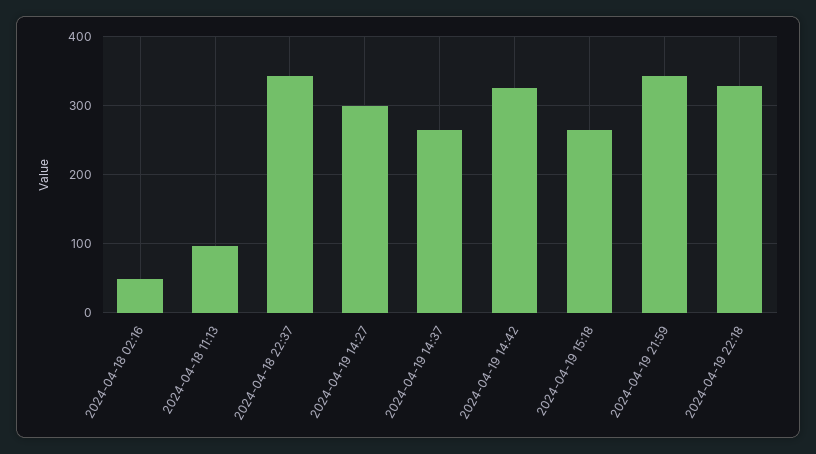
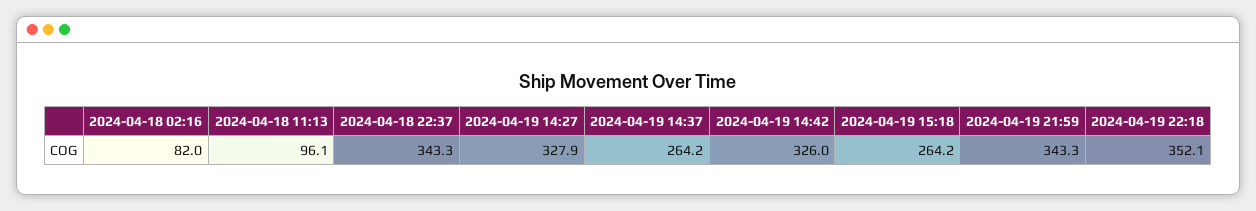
  {
-   "2024-04-18 02:16": 50,
+   "2024-04-18 02:16": 82,
    "2024-04-18 11:13": 96.1,
    "2024-04-18 22:37": 343.3,
-   "2024-04-19 14:27": 300,
+   "2024-04-19 14:27": 327.9,
    "2024-04-19 14:37": 264.2,
    "2024-04-19 14:42": 326,
    "2024-04-19 15:18": 264.2,
    "2024-04-19 21:59": 343.3,
-   "2024-04-19 22:18": 330
+   "2024-04-19 22:18": 352.1
  }

